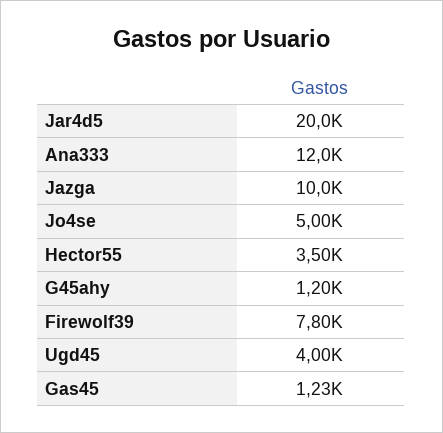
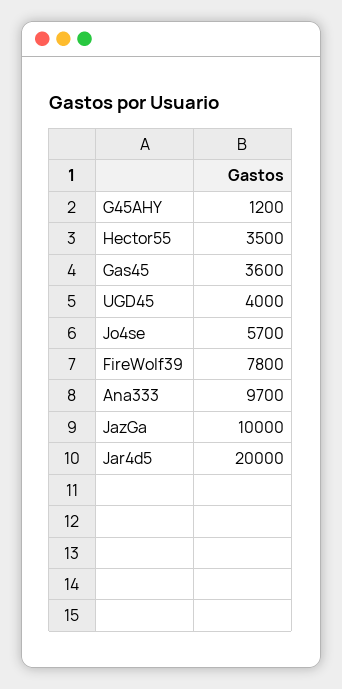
  {
    "Jar4d5": 20000,
-   "Ana333": 12000,
+   "Ana333": 9700,
    "Jazga": 10000,
-   "Jo4se": 5000,
+   "Jo4se": 5700,
    "Hector55": 3500,
    "G45ahy": 1200,
    "Firewolf39": 7800,
    "Ugd45": 4000,
-   "Gas45": 1230
+   "Gas45": 3600
  }

